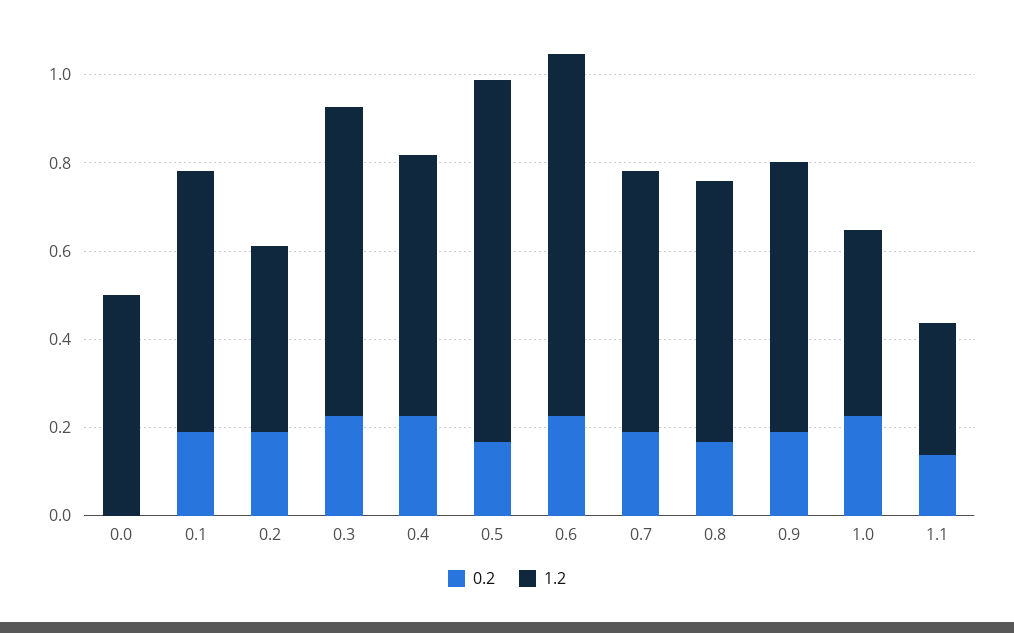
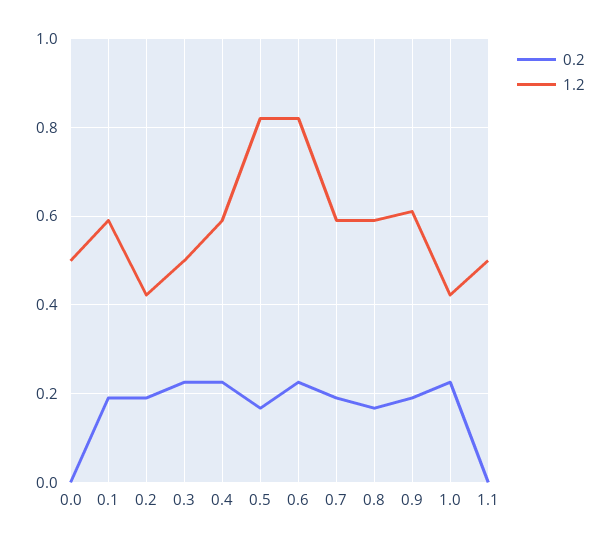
  {
    "0.2": {
      "0.0": 0,
      "0.1": 0.2,
      "0.2": 0.2,
      "0.3": 0.22,
      "0.4": 0.22,
      "0.5": 0.16,
      "0.6": 0.22,
      "0.7": 0.2,
      "0.8": 0.16,
      "0.9": 0.2,
      "1.0": 0.22,
-     "1.1": 0.15
+     "1.1": 0
    },
    "1.2": {
      "0.0": 0.5,
      "0.1": 0.6,
      "0.2": 0.42,
-     "0.3": 0.7,
+     "0.3": 0.5,
      "0.4": 0.6,
      "0.5": 0.82,
      "0.6": 0.82,
      "0.7": 0.6,
      "0.8": 0.6,
      "0.9": 0.62,
      "1.0": 0.42,
-     "1.1": 0.3
+     "1.1": 0.5
    }
  }

